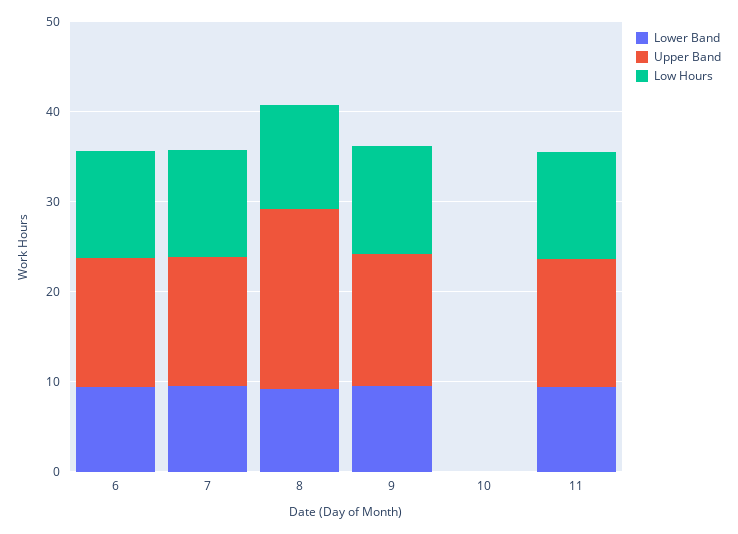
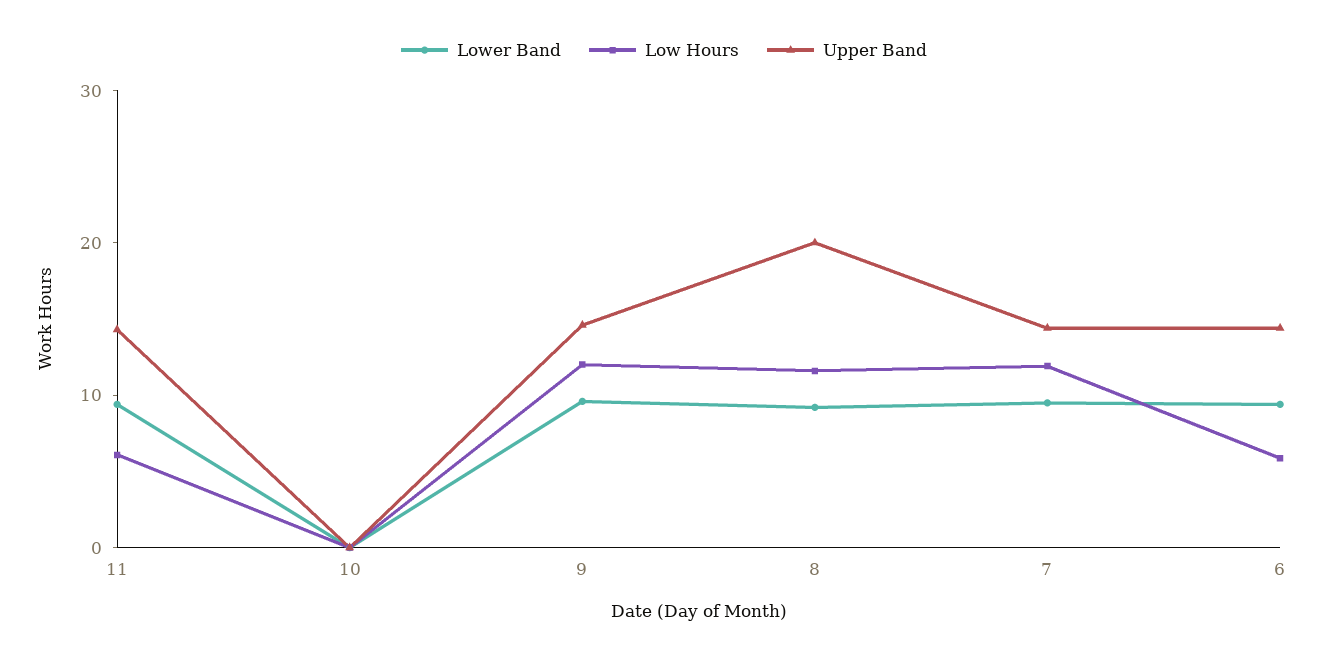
  {
    "Lower Band": {
      "6": 10,
      "7": 10,
      "8": 10,
      "9": 10,
      "10": 0,
      "11": 10
    },
    "Upper Band": {
      "6": 14,
      "7": 14,
      "8": 20,
      "9": 14,
      "10": 0,
      "11": 14
    },
    "Low Hours": {
-     "6": 12,
+     "6": 6,
      "7": 12,
      "8": 12,
      "9": 12,
      "10": 0,
-     "11": 12
+     "11": 6
    }
  }

